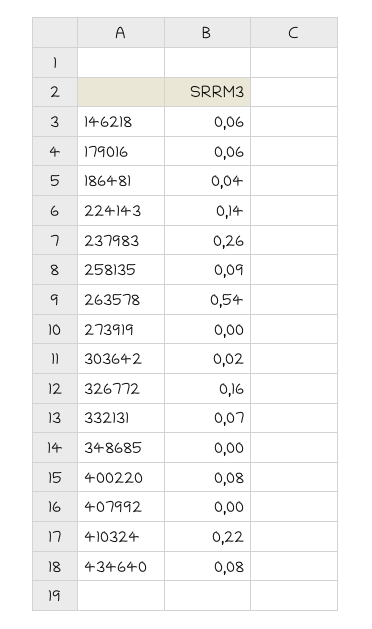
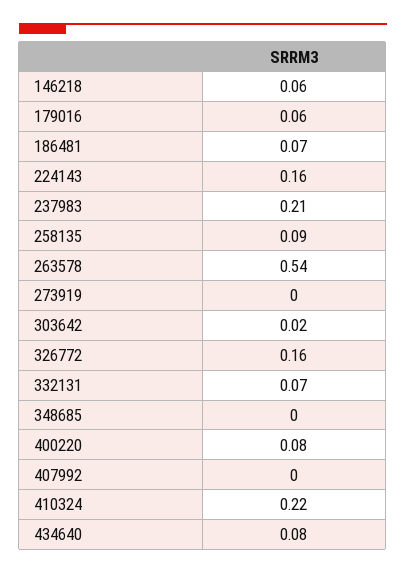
  {
    "146218": 0.06,
    "179016": 0.06,
-   "186481": 0.04,
+   "186481": 0.07,
-   "224143": 0.14,
+   "224143": 0.16,
-   "237983": 0.26,
+   "237983": 0.21,
    "258135": 0.09,
    "263578": 0.54,
    "273919": 0,
    "303642": 0.02,
    "326772": 0.16,
    "332131": 0.07,
    "348685": 0,
    "400220": 0.08,
    "407992": 0,
    "410324": 0.22,
    "434640": 0.08
  }

